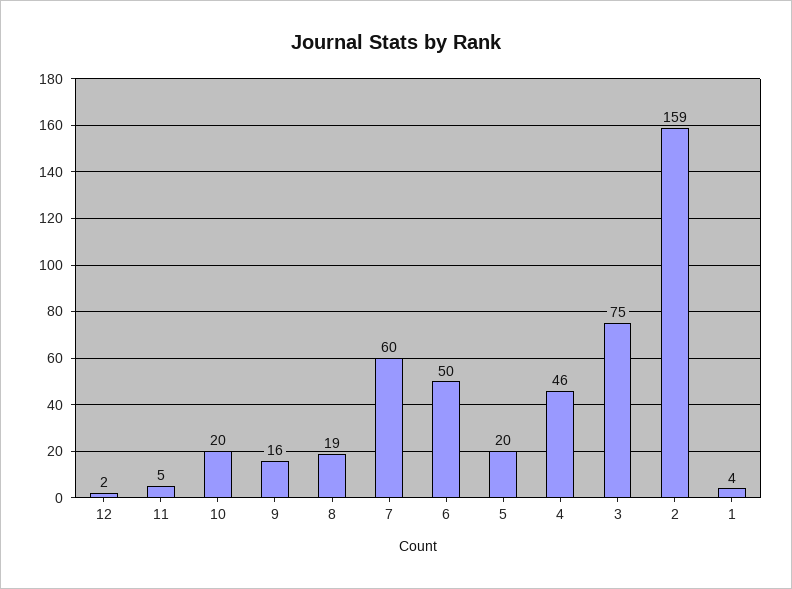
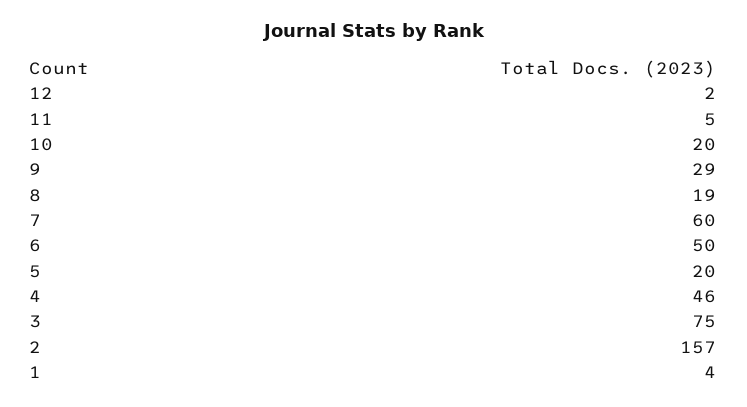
  {
    "12": 2,
    "11": 5,
    "10": 20,
-   "9": 16,
+   "9": 29,
    "8": 19,
    "7": 60,
    "6": 50,
    "5": 20,
    "4": 46,
    "3": 75,
-   "2": 159,
+   "2": 157,
    "1": 4
  }

